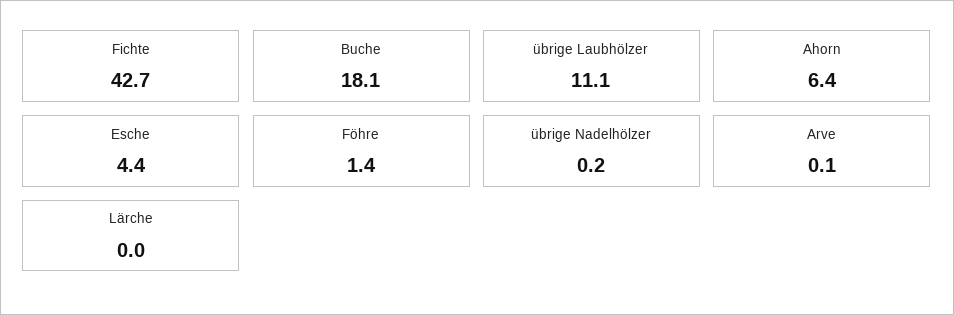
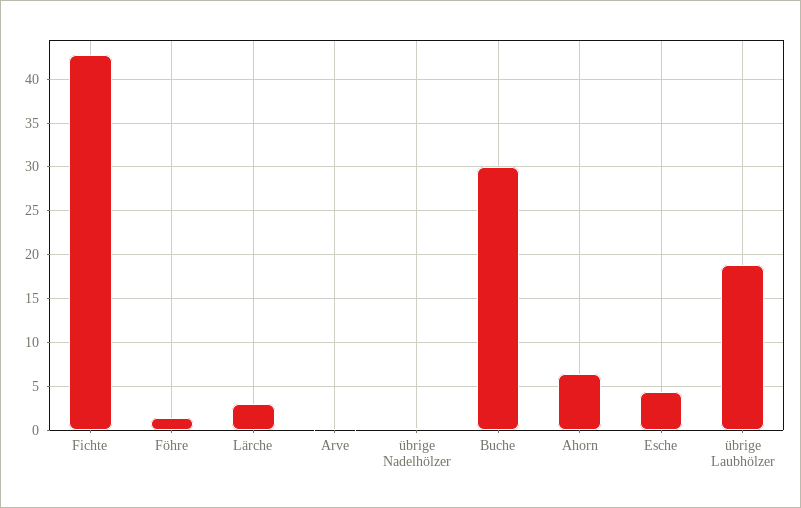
  {
    "Fichte": 42.7,
-   "Buche": 18.1,
+   "Buche": 30,
-   "übrige Laubhölzer": 11.1,
+   "übrige Laubhölzer": 19,
    "Ahorn": 6.4,
    "Esche": 4.4,
    "Föhre": 1.4,
    "übrige Nadelhölzer": 0.2,
    "Arve": 0.1,
-   "Lärche": 0
+   "Lärche": 3
  }

